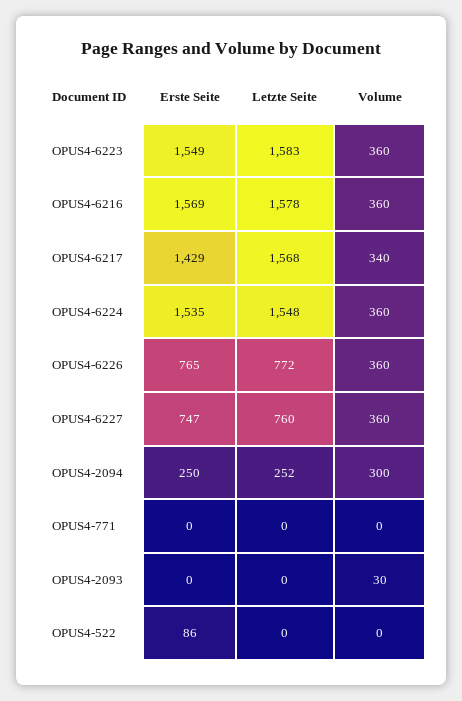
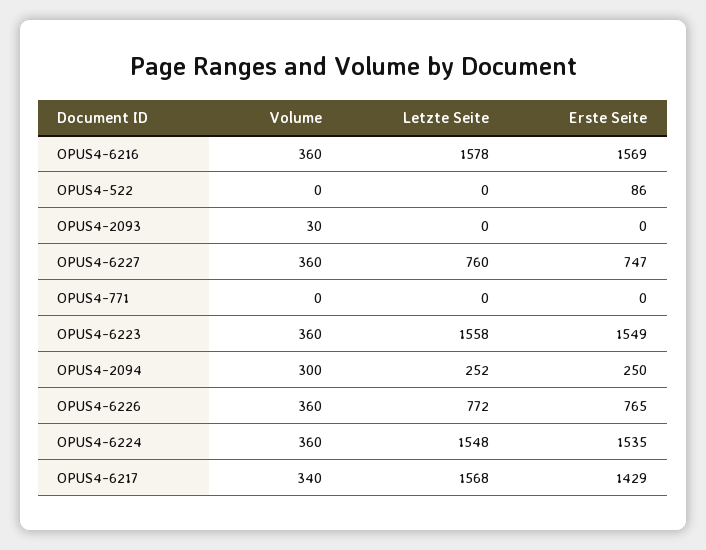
  {
    "Erste Seite": {
      "OPUS4-6223": 1549,
      "OPUS4-6216": 1569,
      "OPUS4-6217": 1429,
      "OPUS4-6224": 1535,
      "OPUS4-6226": 765,
      "OPUS4-6227": 747,
      "OPUS4-2094": 250,
      "OPUS4-771": 0,
      "OPUS4-2093": 0,
      "OPUS4-522": 86
    },
    "Letzte Seite": {
-     "OPUS4-6223": 1583,
+     "OPUS4-6223": 1558,
      "OPUS4-6216": 1578,
      "OPUS4-6217": 1568,
      "OPUS4-6224": 1548,
      "OPUS4-6226": 772,
      "OPUS4-6227": 760,
      "OPUS4-2094": 252,
      "OPUS4-771": 0,
      "OPUS4-2093": 0,
      "OPUS4-522": 0
    },
    "Volume": {
      "OPUS4-6223": 360,
      "OPUS4-6216": 360,
      "OPUS4-6217": 340,
      "OPUS4-6224": 360,
      "OPUS4-6226": 360,
      "OPUS4-6227": 360,
      "OPUS4-2094": 300,
      "OPUS4-771": 0,
      "OPUS4-2093": 30,
      "OPUS4-522": 0
    }
  }

